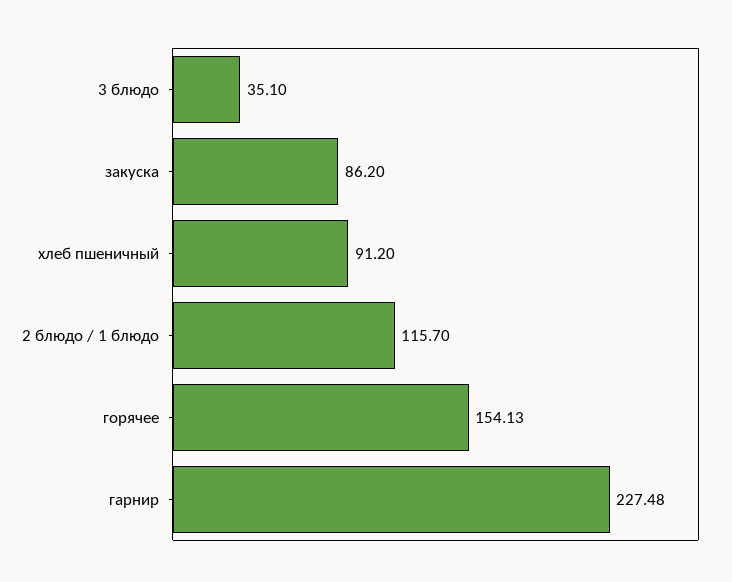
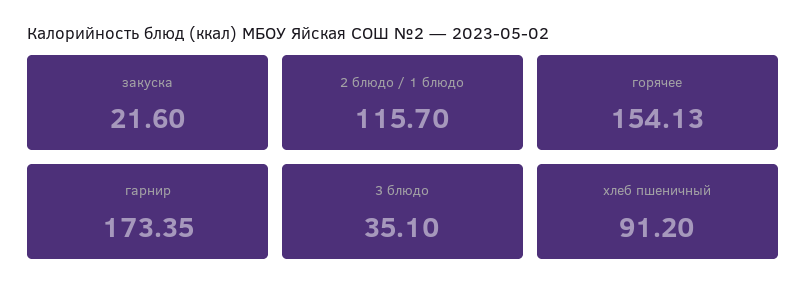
  {
    "3 блюдо": 35.1,
-   "закуска": 86.2,
+   "закуска": 21.6,
    "хлеб пшеничный": 91.2,
    "2 блюдо / 1 блюдо": 115.7,
    "горячее": 154.13,
-   "гарнир": 227.48
+   "гарнир": 173.35
  }

